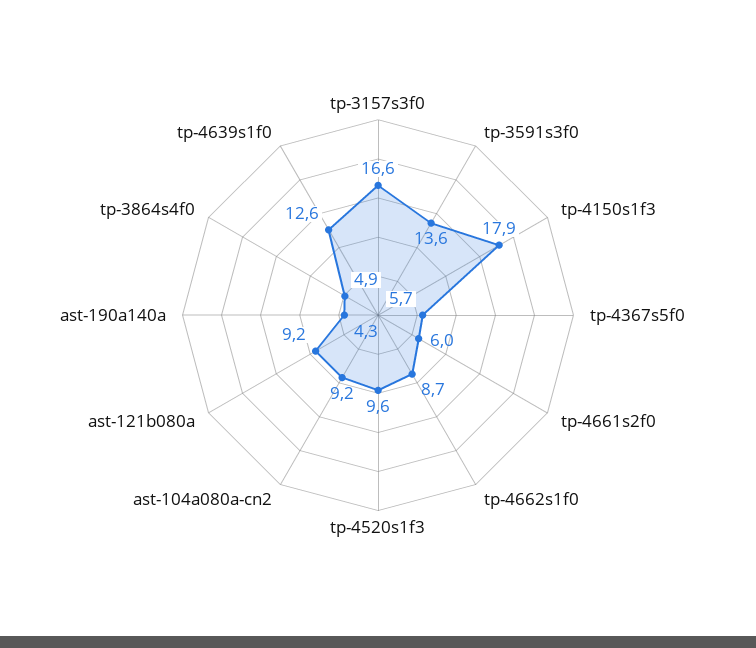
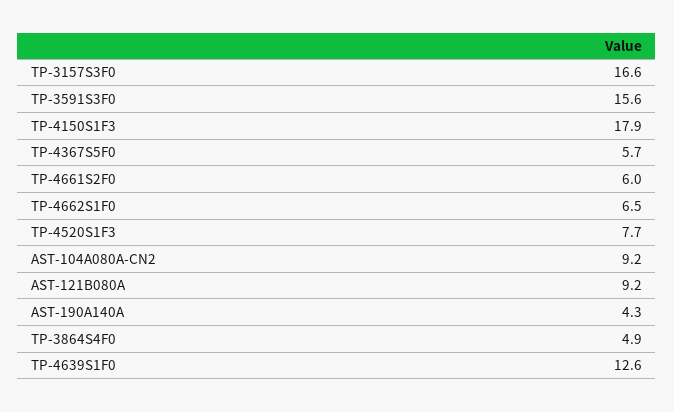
  {
    "tp-3157s3f0": 16.6,
-   "tp-3591s3f0": 13.6,
+   "tp-3591s3f0": 15.6,
    "tp-4150s1f3": 17.9,
    "tp-4367s5f0": 5.7,
    "tp-4661s2f0": 6,
-   "tp-4662s1f0": 8.7,
+   "tp-4662s1f0": 6.5,
-   "tp-4520s1f3": 9.6,
+   "tp-4520s1f3": 7.7,
    "ast-104a080a-cn2": 9.2,
    "ast-121b080a": 9.2,
    "ast-190a140a": 4.3,
    "tp-3864s4f0": 4.9,
    "tp-4639s1f0": 12.6
  }

